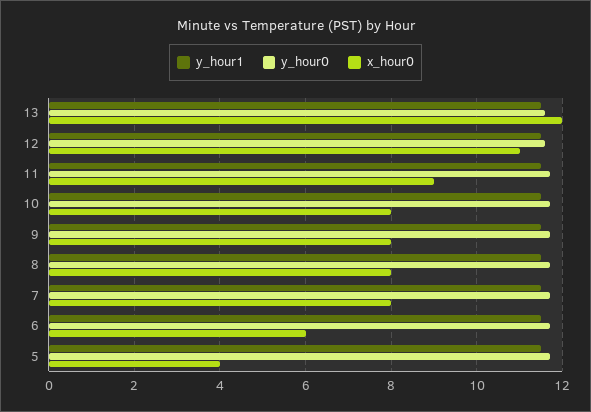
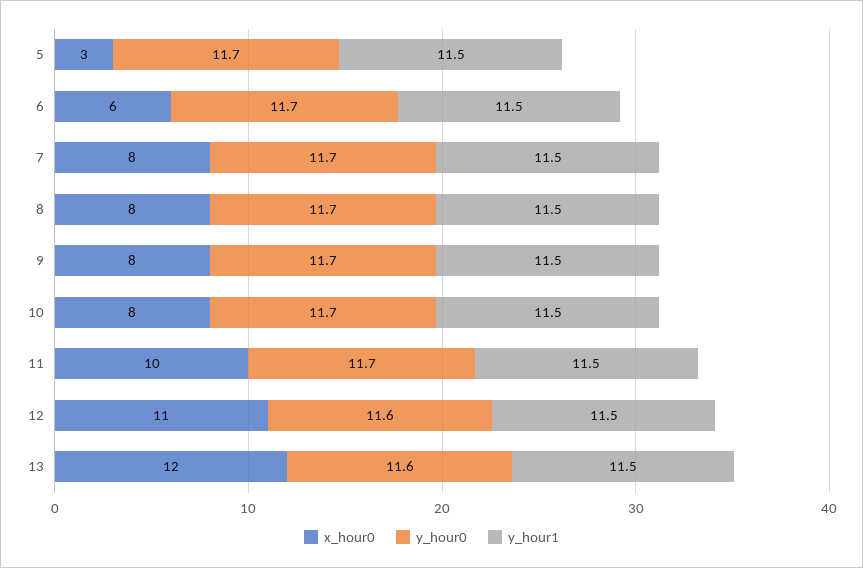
  {
    "y_hour1": {
      "13": 11.5,
      "12": 11.5,
      "11": 11.5,
      "10": 11.5,
      "9": 11.5,
      "8": 11.5,
      "7": 11.5,
      "6": 11.5,
      "5": 11.5
    },
    "y_hour0": {
      "13": 11.6,
      "12": 11.6,
      "11": 11.7,
      "10": 11.7,
      "9": 11.7,
      "8": 11.7,
      "7": 11.7,
      "6": 11.7,
      "5": 11.7
    },
    "x_hour0": {
      "13": 12,
      "12": 11,
-     "11": 9,
+     "11": 10,
      "10": 8,
      "9": 8,
      "8": 8,
      "7": 8,
      "6": 6,
-     "5": 4
+     "5": 3
    }
  }

